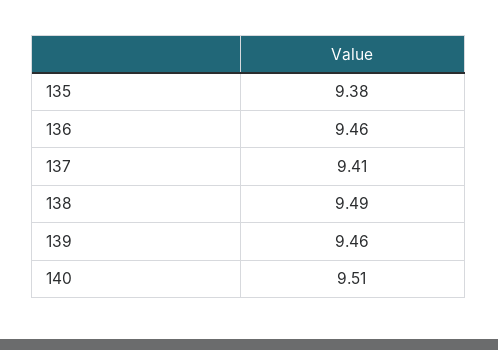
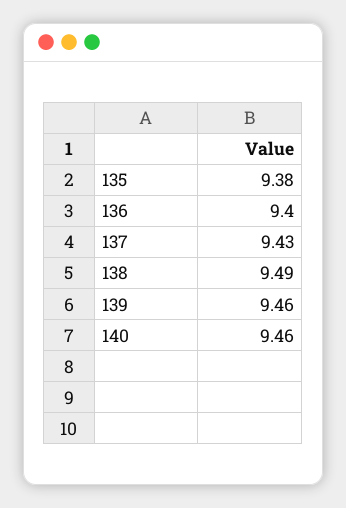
  {
    "135": 9.38,
-   "136": 9.46,
+   "136": 9.4,
-   "137": 9.41,
+   "137": 9.43,
    "138": 9.49,
    "139": 9.46,
-   "140": 9.51
+   "140": 9.46
  }

